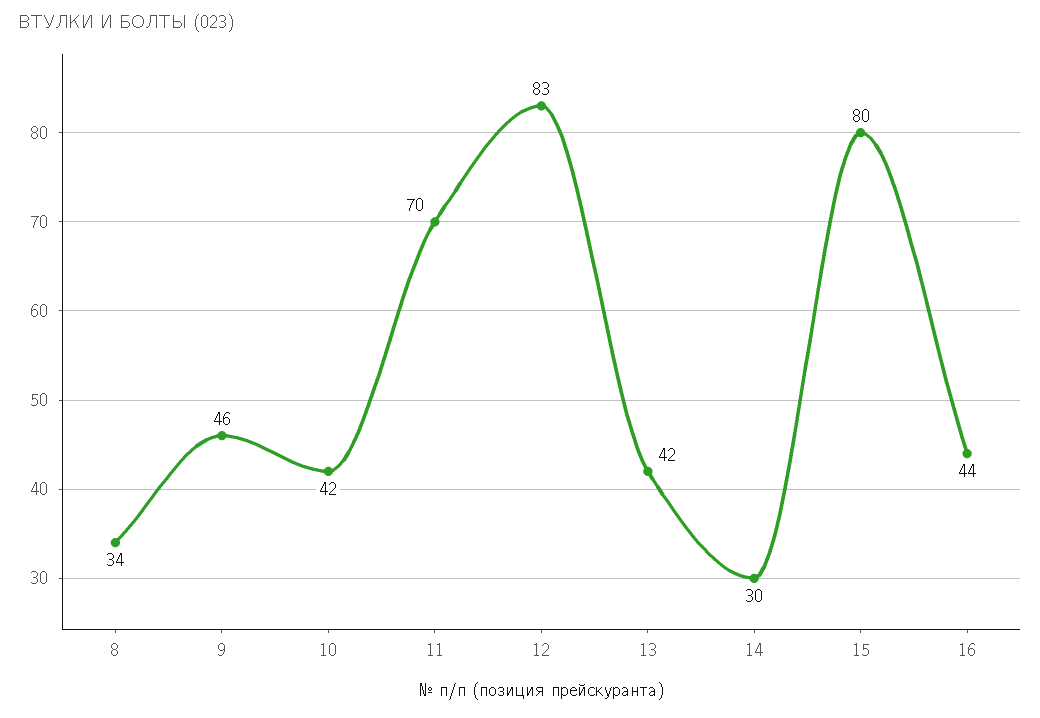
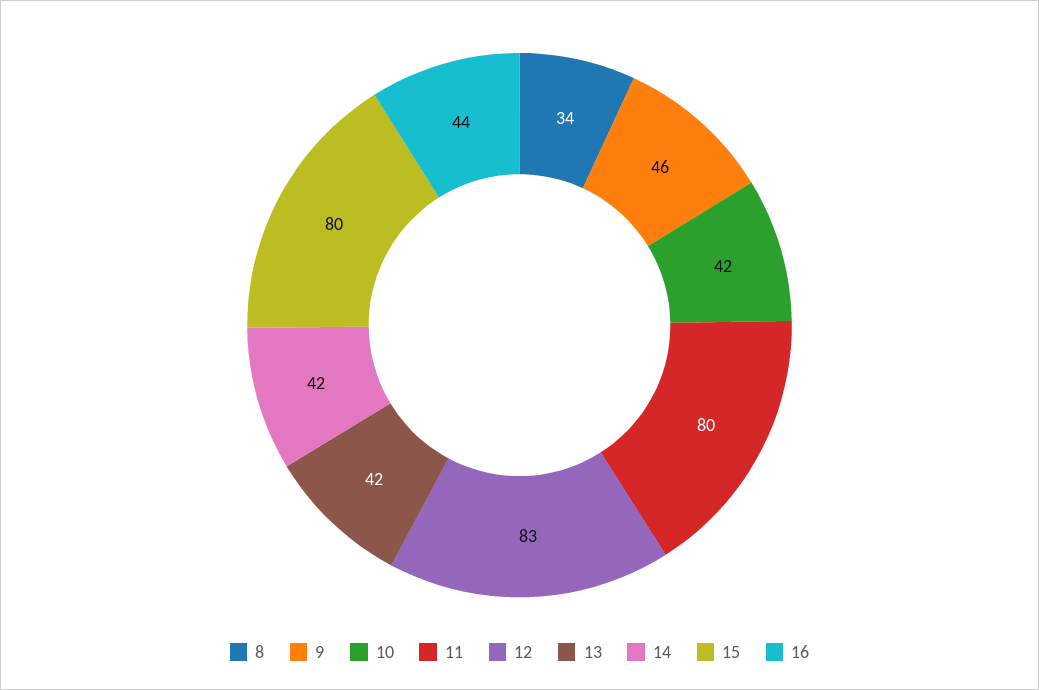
  {
    "8": 34,
    "9": 46,
    "10": 42,
-   "11": 70,
+   "11": 80,
    "12": 83,
    "13": 42,
-   "14": 30,
+   "14": 42,
    "15": 80,
    "16": 44
  }

